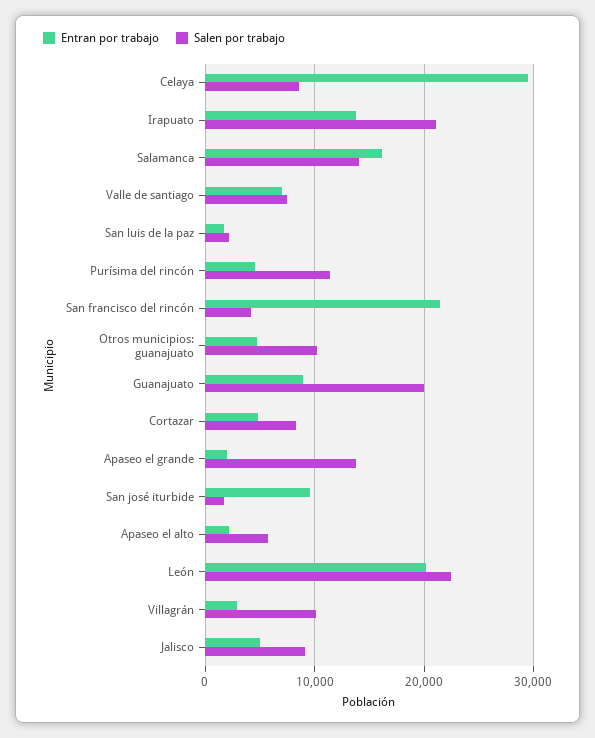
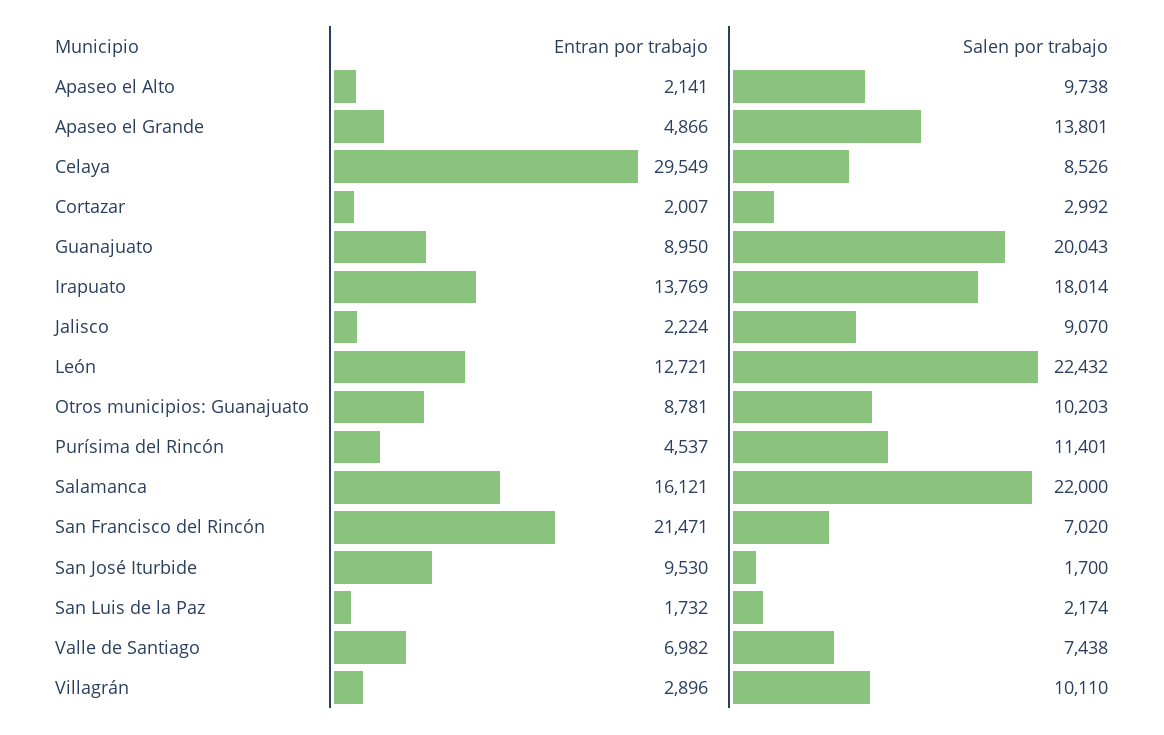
  {
    "Entran por trabajo": {
      "Celaya": 29549,
      "Irapuato": 13769,
      "Salamanca": 16121,
      "Valle de santiago": 6982,
      "San luis de la paz": 1732,
      "Purísima del rincón": 4537,
      "San francisco del rincón": 21471,
-     "Otros municipios: guanajuato": 5000,
+     "Otros municipios: guanajuato": 8781,
      "Guanajuato": 8950,
-     "Cortazar": 5000,
+     "Cortazar": 2007,
-     "Apaseo el grande": 2000,
+     "Apaseo el grande": 4866,
      "San josé iturbide": 9530,
      "Apaseo el alto": 2141,
-     "León": 20000,
+     "León": 12721,
      "Villagrán": 2896,
-     "Jalisco": 5000
+     "Jalisco": 2224
    },
    "Salen por trabajo": {
      "Celaya": 8526,
-     "Irapuato": 21000,
+     "Irapuato": 18014,
-     "Salamanca": 14000,
+     "Salamanca": 22000,
      "Valle de santiago": 7438,
      "San luis de la paz": 2174,
      "Purísima del rincón": 11401,
-     "San francisco del rincón": 4000,
+     "San francisco del rincón": 7020,
      "Otros municipios: guanajuato": 10203,
      "Guanajuato": 20043,
-     "Cortazar": 8000,
+     "Cortazar": 2992,
      "Apaseo el grande": 13801,
      "San josé iturbide": 1700,
-     "Apaseo el alto": 6000,
+     "Apaseo el alto": 9738,
      "León": 22432,
      "Villagrán": 10110,
      "Jalisco": 9070
    }
  }

